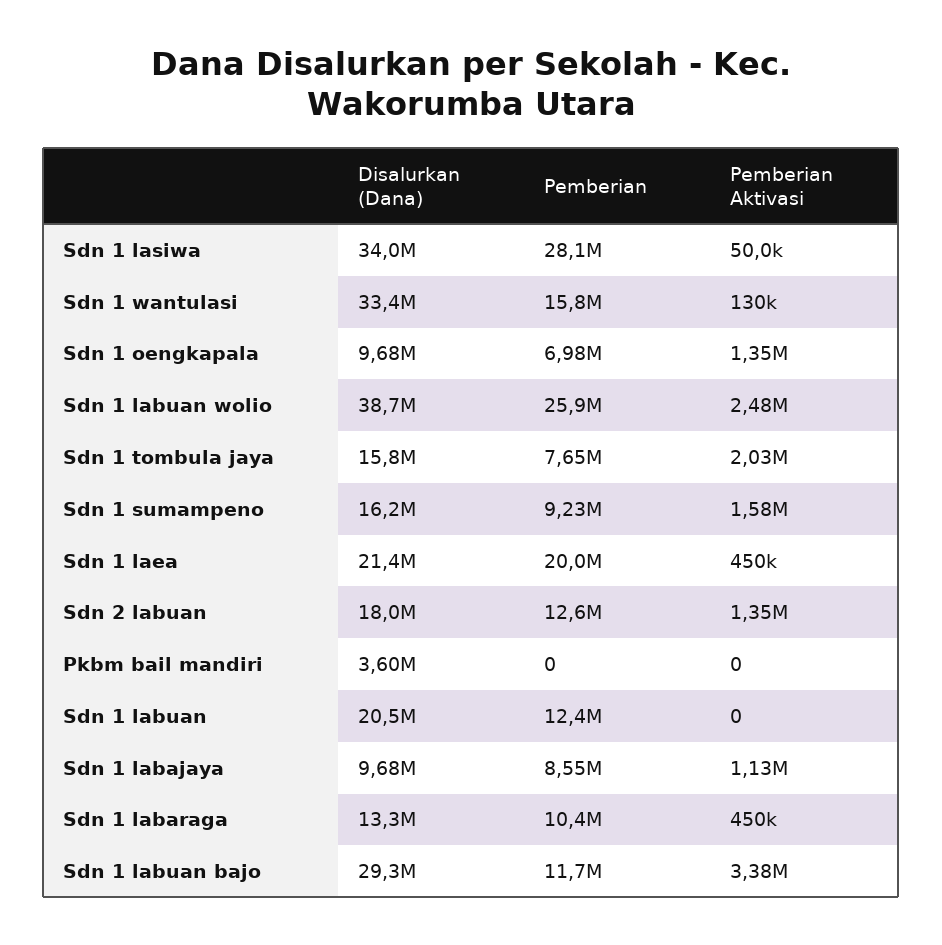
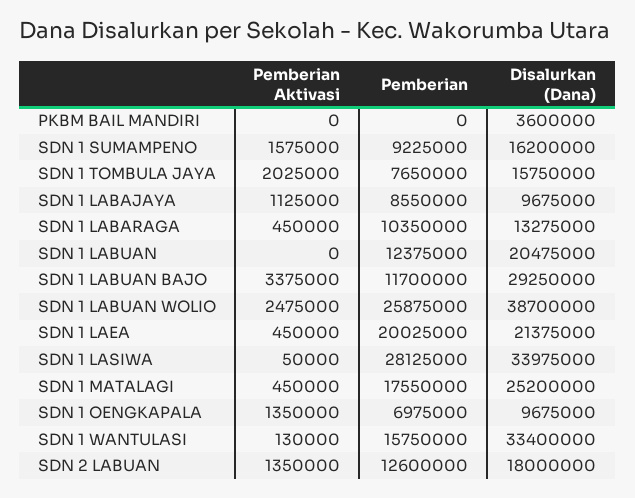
  {
    "Disalurkan (Dana)": {
      "Sdn 1 lasiwa": 33975000,
      "Sdn 1 wantulasi": 33400000,
      "Sdn 1 oengkapala": 9675000,
      "Sdn 1 labuan wolio": 38700000,
      "Sdn 1 tombula jaya": 15750000,
      "Sdn 1 sumampeno": 16200000,
      "Sdn 1 laea": 21375000,
      "Sdn 2 labuan": 18000000,
      "Pkbm bail mandiri": 3600000,
      "Sdn 1 labuan": 20475000,
      "Sdn 1 labajaya": 9675000,
      "Sdn 1 labaraga": 13275000,
-     "Sdn 1 labuan bajo": 29250000
+     "Sdn 1 labuan bajo": 29250000,
+     "SDN 1 MATALAGI": 25200000
    },
    "Pemberian": {
      "Sdn 1 lasiwa": 28125000,
      "Sdn 1 wantulasi": 15750000,
      "Sdn 1 oengkapala": 6975000,
      "Sdn 1 labuan wolio": 25875000,
      "Sdn 1 tombula jaya": 7650000,
      "Sdn 1 sumampeno": 9225000,
      "Sdn 1 laea": 20025000,
      "Sdn 2 labuan": 12600000,
      "Pkbm bail mandiri": 0,
      "Sdn 1 labuan": 12375000,
      "Sdn 1 labajaya": 8550000,
      "Sdn 1 labaraga": 10350000,
-     "Sdn 1 labuan bajo": 11700000
+     "Sdn 1 labuan bajo": 11700000,
+     "SDN 1 MATALAGI": 17550000
    },
    "Pemberian Aktivasi": {
      "Sdn 1 lasiwa": 50000,
      "Sdn 1 wantulasi": 130000,
      "Sdn 1 oengkapala": 1350000,
      "Sdn 1 labuan wolio": 2475000,
      "Sdn 1 tombula jaya": 2025000,
      "Sdn 1 sumampeno": 1575000,
      "Sdn 1 laea": 450000,
      "Sdn 2 labuan": 1350000,
      "Pkbm bail mandiri": 0,
      "Sdn 1 labuan": 0,
      "Sdn 1 labajaya": 1125000,
      "Sdn 1 labaraga": 450000,
-     "Sdn 1 labuan bajo": 3375000
+     "Sdn 1 labuan bajo": 3375000,
+     "SDN 1 MATALAGI": 450000
    }
  }

